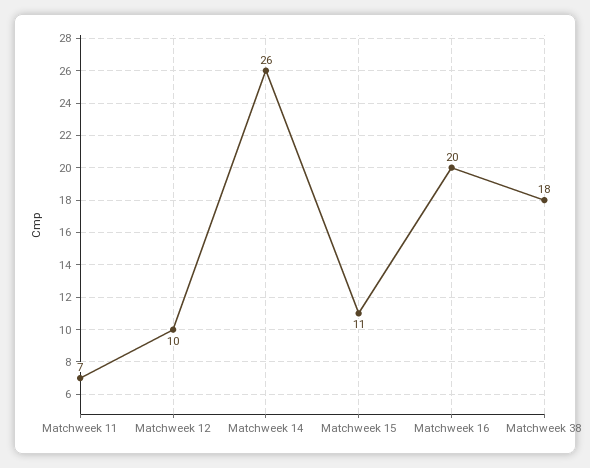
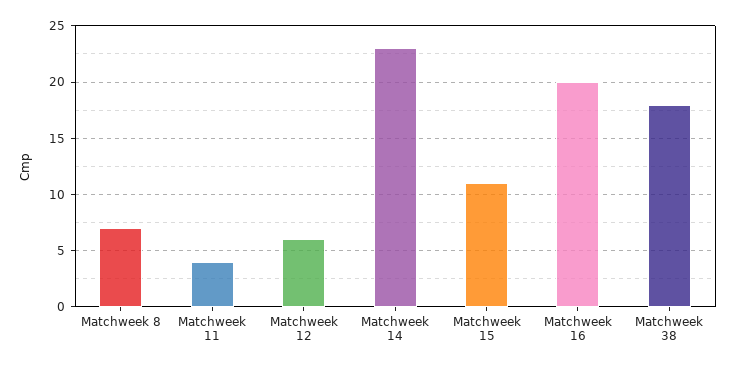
  {
-   "Matchweek 11": 7,
+   "Matchweek 11": 4,
-   "Matchweek 12": 10,
+   "Matchweek 12": 6,
-   "Matchweek 14": 26,
+   "Matchweek 14": 23,
    "Matchweek 15": 11,
    "Matchweek 16": 20,
-   "Matchweek 38": 18
+   "Matchweek 38": 18,
+   "Matchweek 8": 7
  }

